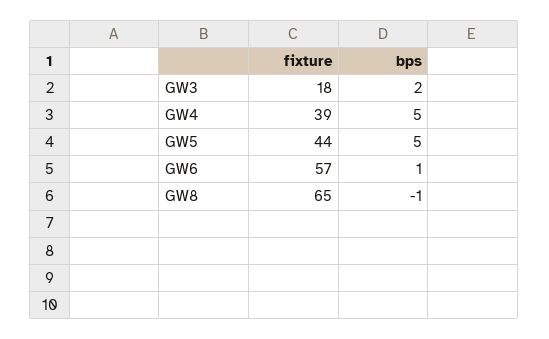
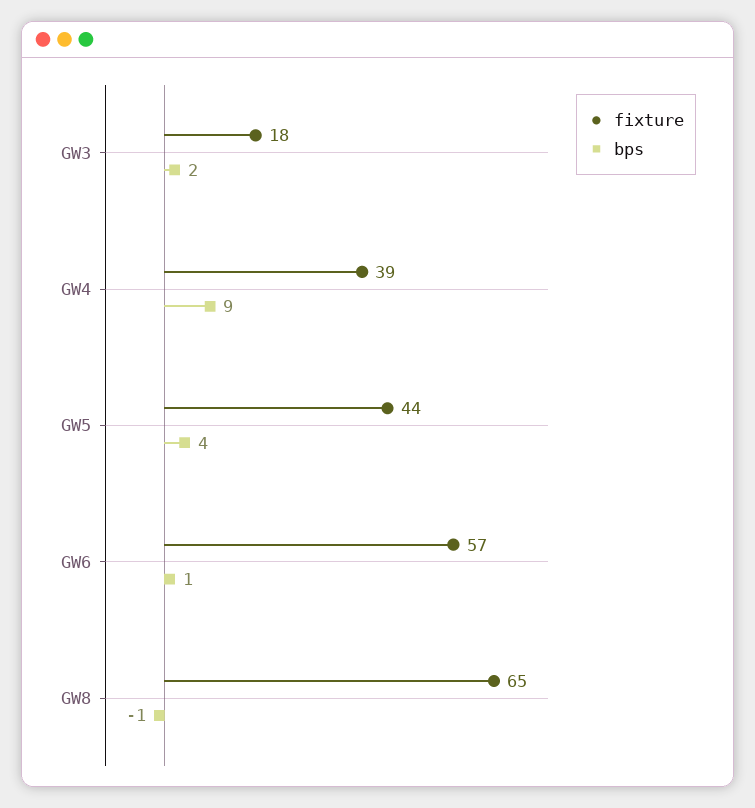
  {
    "fixture": {
      "GW3": 18,
      "GW4": 39,
      "GW5": 44,
      "GW6": 57,
      "GW8": 65
    },
    "bps": {
      "GW3": 2,
-     "GW4": 5,
+     "GW4": 9,
-     "GW5": 5,
+     "GW5": 4,
      "GW6": 1,
      "GW8": -1
    }
  }

